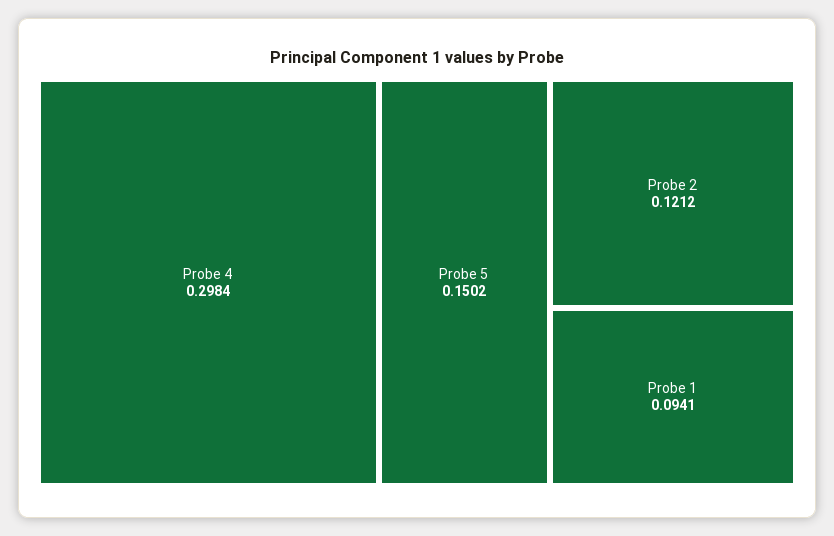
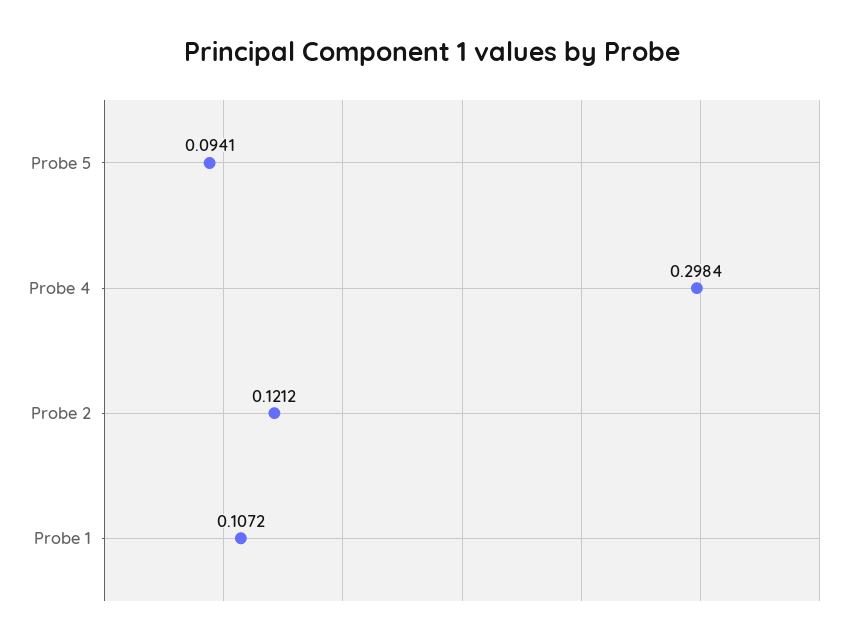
  {
    "Probe 4": 0.2984,
-   "Probe 5": 0.1502,
+   "Probe 5": 0.0941,
    "Probe 2": 0.1212,
-   "Probe 1": 0.0941
+   "Probe 1": 0.1072
  }

